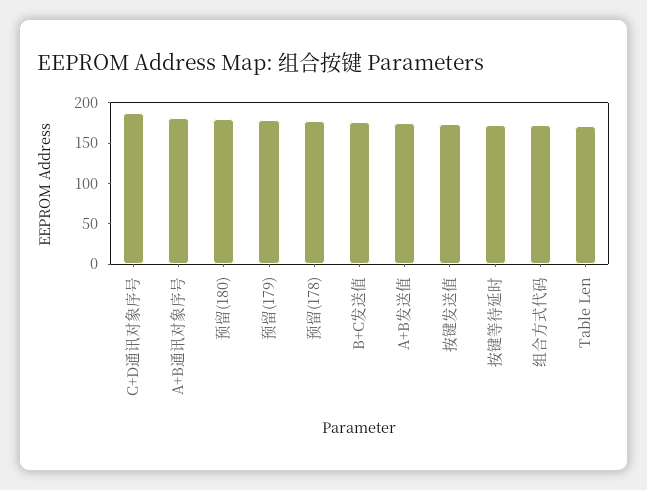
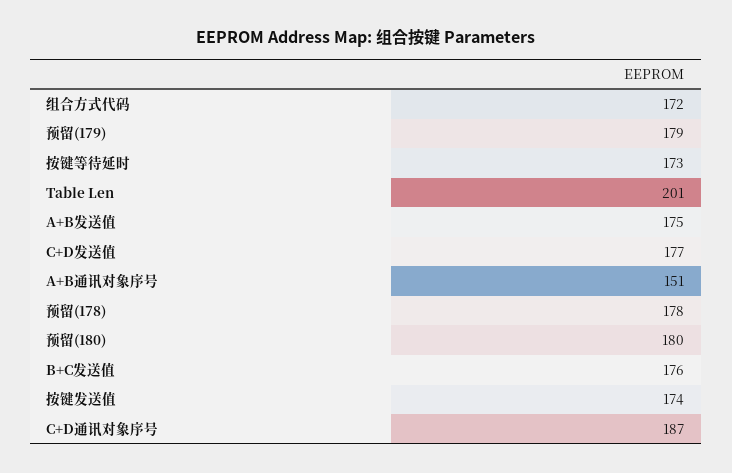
  {
    "C+D通讯对象序号": 187,
-   "A+B通讯对象序号": 180,
+   "A+B通讯对象序号": 151,
    "预留(180)": 180,
    "预留(179)": 179,
    "预留(178)": 178,
    "B+C发送值": 176,
    "A+B发送值": 175,
    "按键发送值": 174,
    "按键等待延时": 173,
    "组合方式代码": 172,
-   "Table Len": 170
+   "Table Len": 201,
+   "C+D发送值": 177
  }

